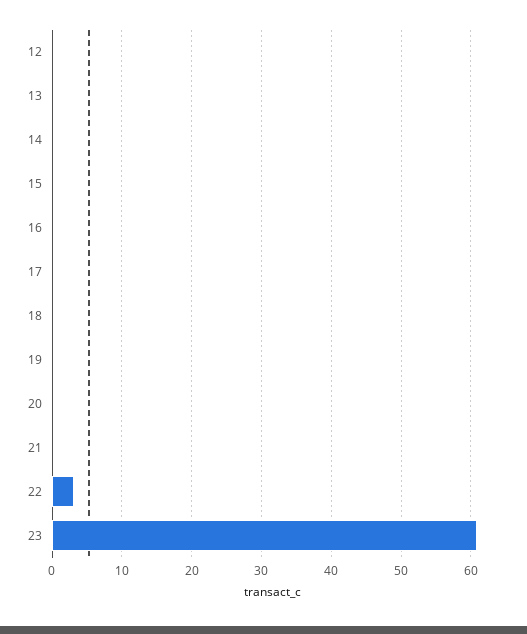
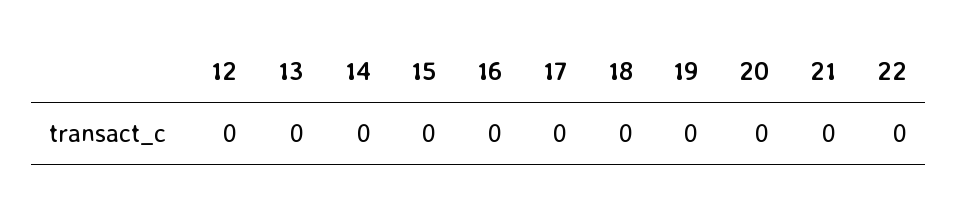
  {
    "12": 0,
    "13": 0,
    "14": 0,
    "15": 0,
    "16": 0,
    "17": 0,
    "18": 0,
    "19": 0,
    "20": 0,
    "21": 0,
-   "22": 3,
+   "22": 0
-   "23": 61
  }

